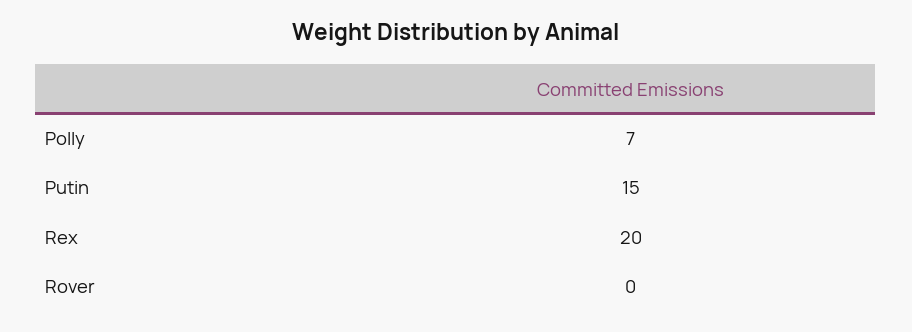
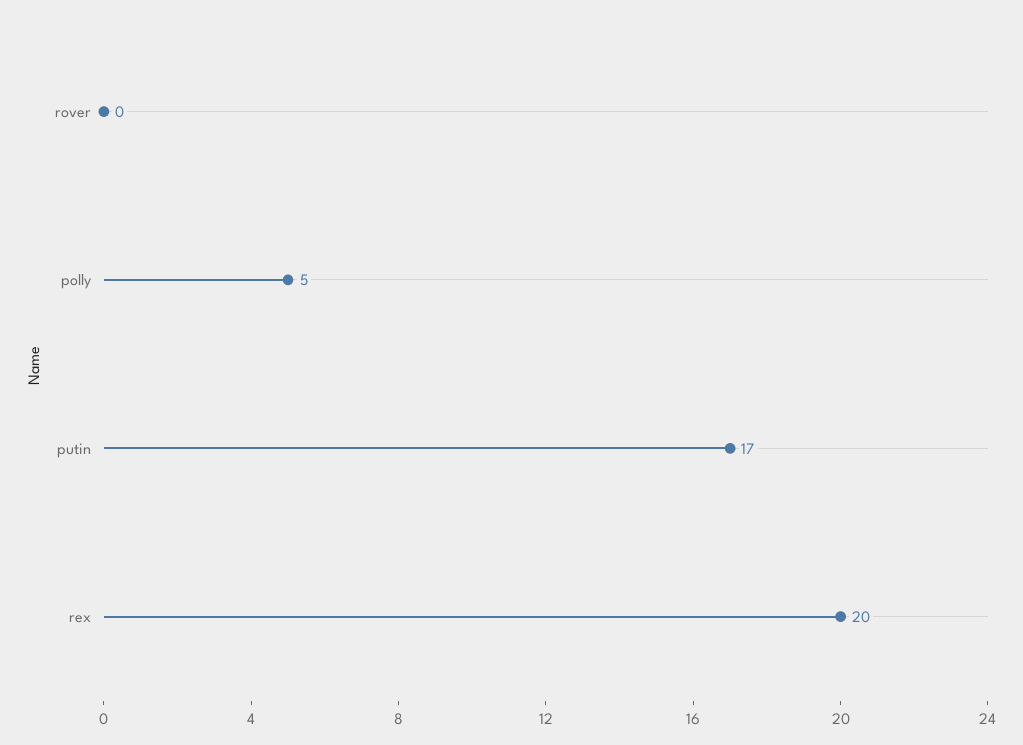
  {
-   "Polly": 7,
+   "Polly": 5,
-   "Putin": 15,
+   "Putin": 17,
    "Rex": 20,
    "Rover": 0
  }

